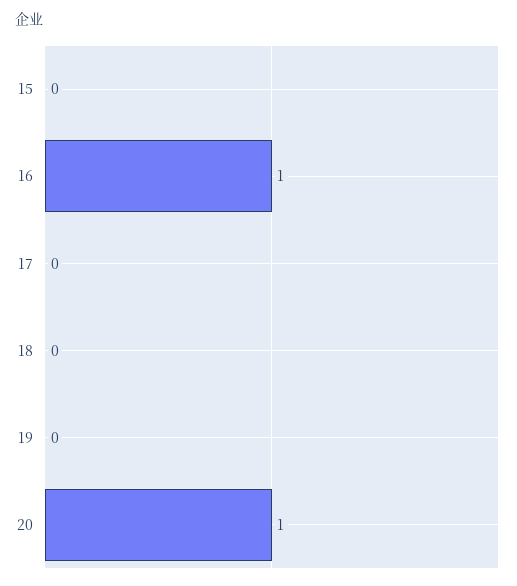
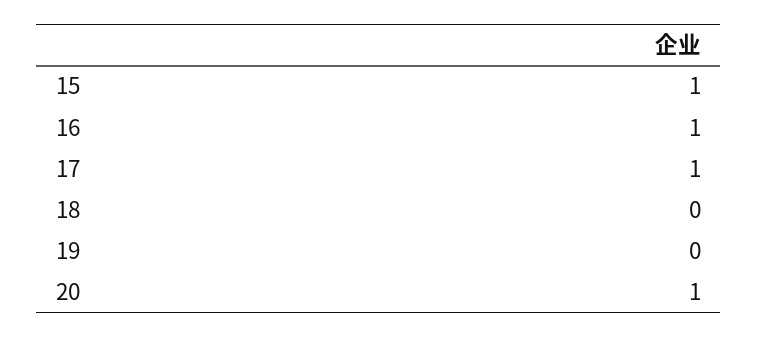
  {
-   "15": 0,
+   "15": 1,
    "16": 1,
-   "17": 0,
+   "17": 1,
    "18": 0,
    "19": 0,
    "20": 1
  }

